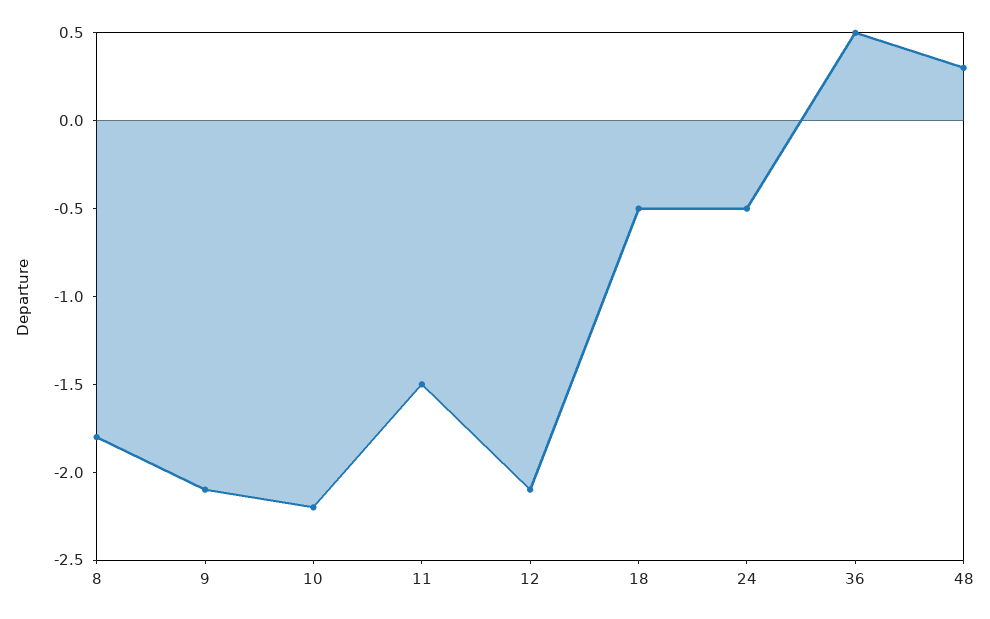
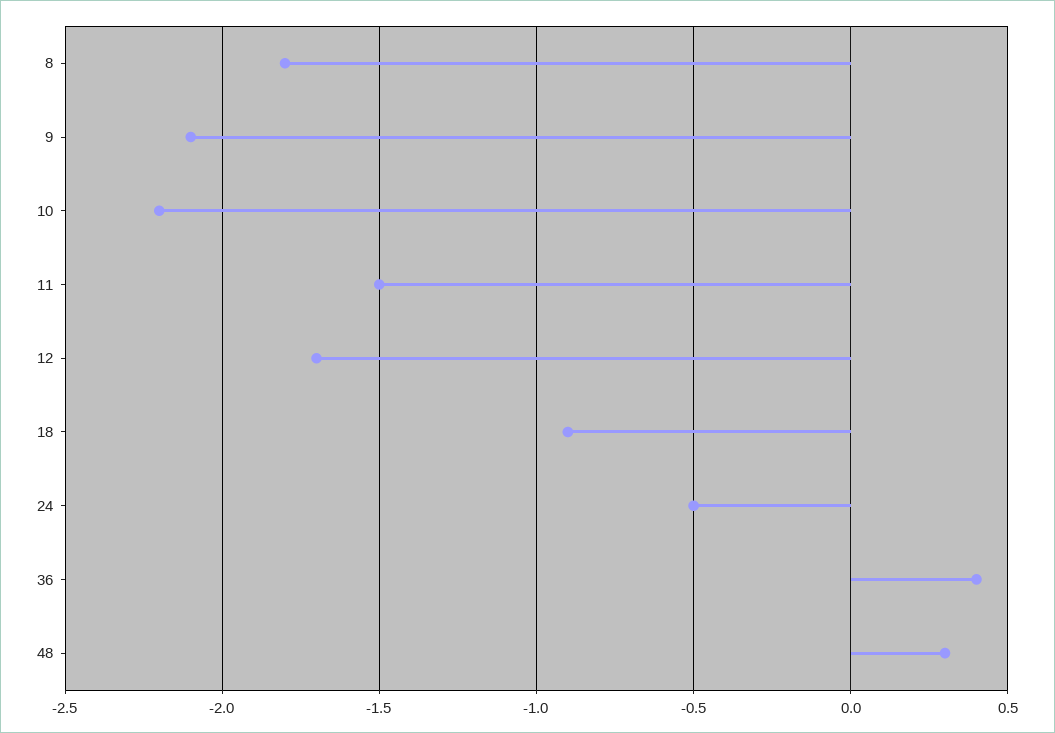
  {
    "8": -1.8,
    "9": -2.1,
    "10": -2.2,
    "11": -1.5,
-   "12": -2.1,
+   "12": -1.7,
-   "18": -0.5,
+   "18": -0.9,
    "24": -0.5,
-   "36": 0.5,
+   "36": 0.4,
    "48": 0.3
  }

